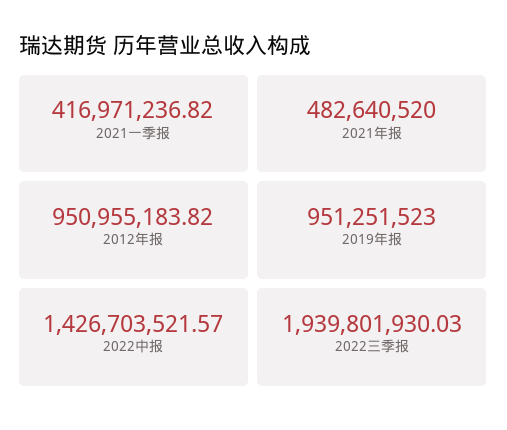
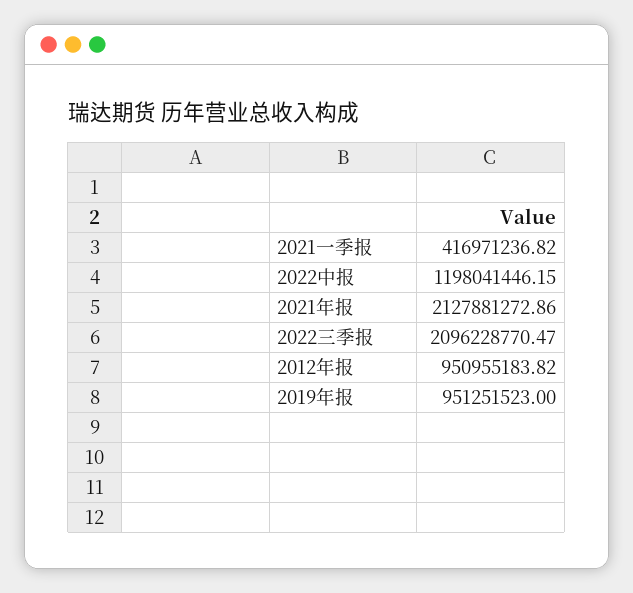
  {
    "2021一季报": 416971236.82,
-   "2021年报": 482640520,
+   "2021年报": 2127881272.86,
    "2012年报": 950955183.82,
    "2019年报": 951251523,
-   "2022中报": 1426703521.57,
+   "2022中报": 1198041446.15,
-   "2022三季报": 1939801930.03
+   "2022三季报": 2096228770.47
  }

